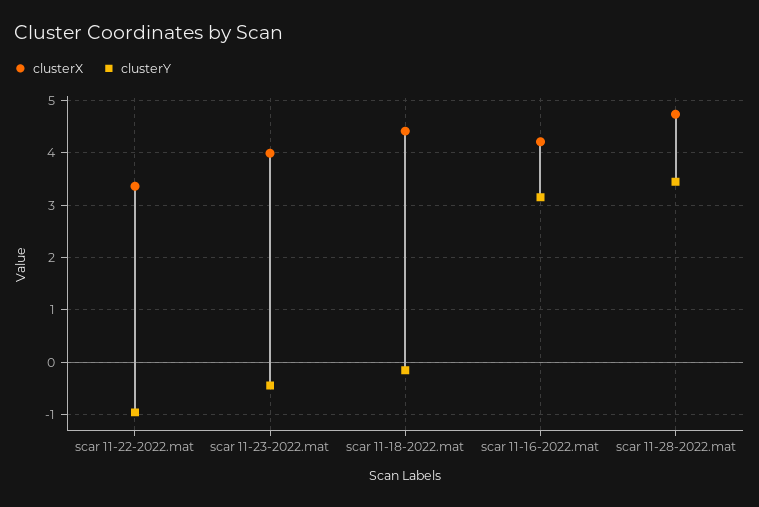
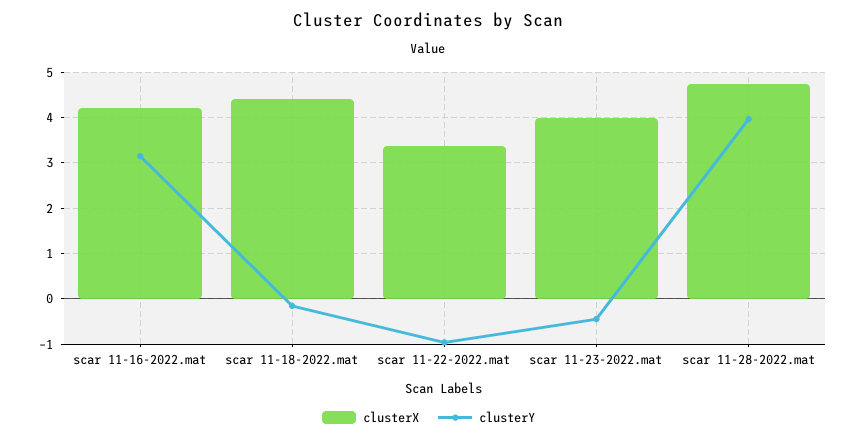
  {
    "clusterX": {
      "scar 11-22-2022.mat": 3.4,
      "scar 11-23-2022.mat": 4,
      "scar 11-18-2022.mat": 4.4,
      "scar 11-16-2022.mat": 4.2,
      "scar 11-28-2022.mat": 4.8
    },
    "clusterY": {
      "scar 11-22-2022.mat": -1,
      "scar 11-23-2022.mat": -0.4,
      "scar 11-18-2022.mat": -0.2,
      "scar 11-16-2022.mat": 3.2,
-     "scar 11-28-2022.mat": 3.4
+     "scar 11-28-2022.mat": 4
    }
  }

